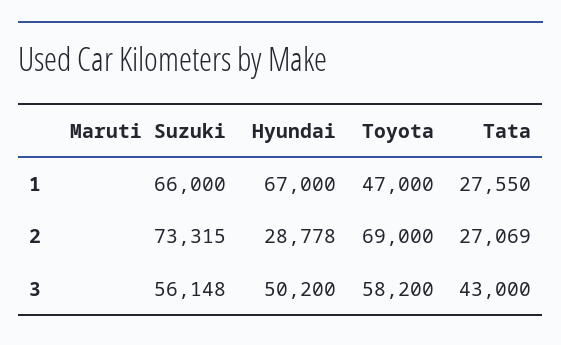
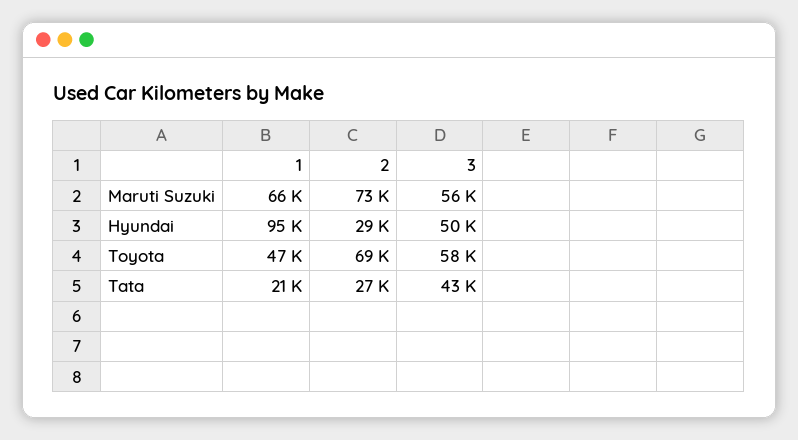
  {
    "Maruti Suzuki": {
      "1": 66000,
      "2": 73315,
      "3": 56148
    },
    "Hyundai": {
-     "1": 67000,
+     "1": 95000,
      "2": 28778,
      "3": 50200
    },
    "Toyota": {
      "1": 47000,
      "2": 69000,
      "3": 58200
    },
    "Tata": {
-     "1": 27550,
+     "1": 21000,
      "2": 27069,
      "3": 43000
    }
  }

